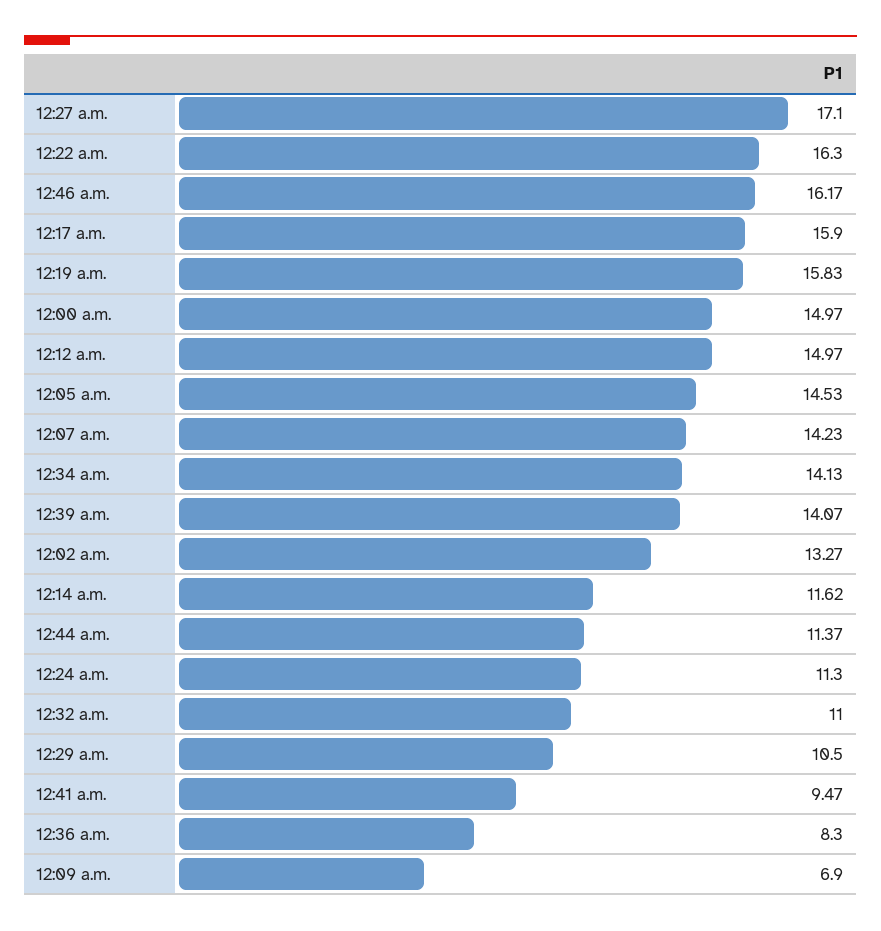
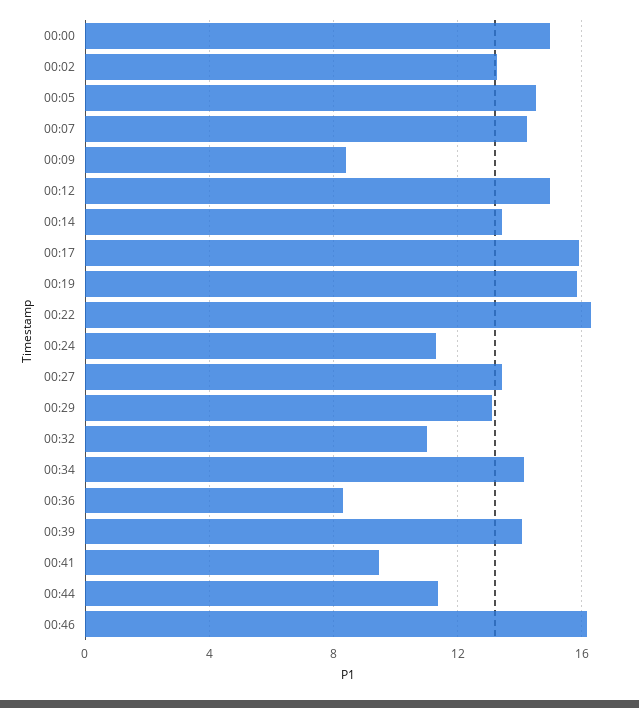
  {
-   "12:27 a.m.": 17.1,
+   "12:27 a.m.": 13.5,
    "12:22 a.m.": 16.3,
    "12:46 a.m.": 16.17,
    "12:17 a.m.": 15.9,
    "12:19 a.m.": 15.83,
    "12:00 a.m.": 14.97,
    "12:12 a.m.": 14.97,
    "12:05 a.m.": 14.53,
    "12:07 a.m.": 14.23,
    "12:34 a.m.": 14.13,
    "12:39 a.m.": 14.07,
    "12:02 a.m.": 13.27,
-   "12:14 a.m.": 11.62,
+   "12:14 a.m.": 13.5,
    "12:44 a.m.": 11.37,
    "12:24 a.m.": 11.3,
    "12:32 a.m.": 11,
-   "12:29 a.m.": 10.5,
+   "12:29 a.m.": 13,
    "12:41 a.m.": 9.47,
    "12:36 a.m.": 8.3,
-   "12:09 a.m.": 6.9
+   "12:09 a.m.": 8.5
  }

